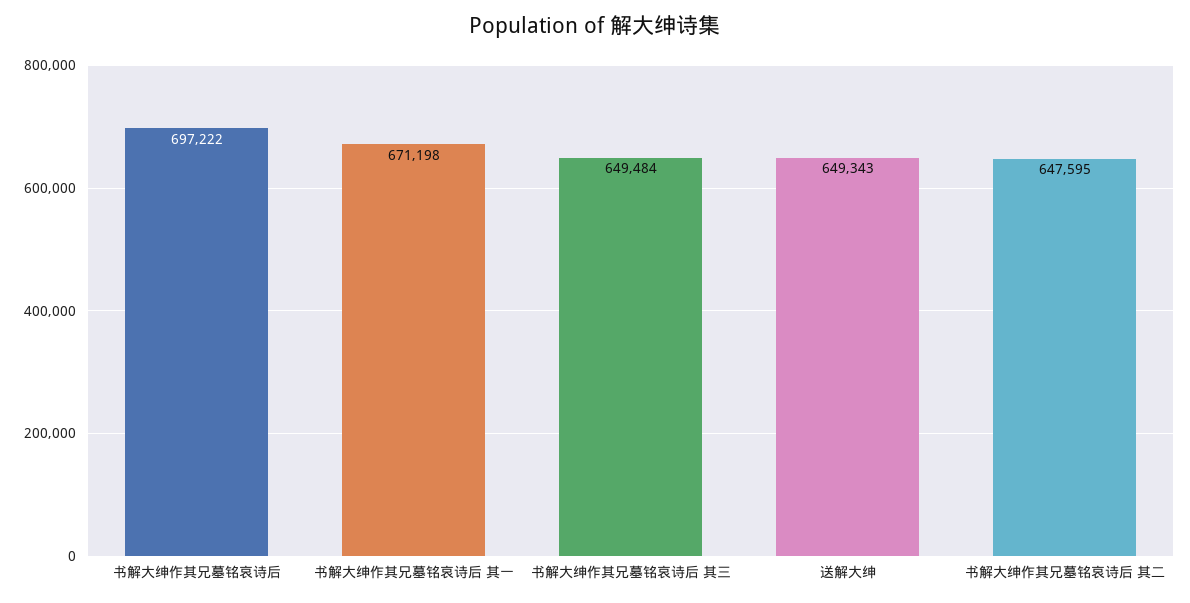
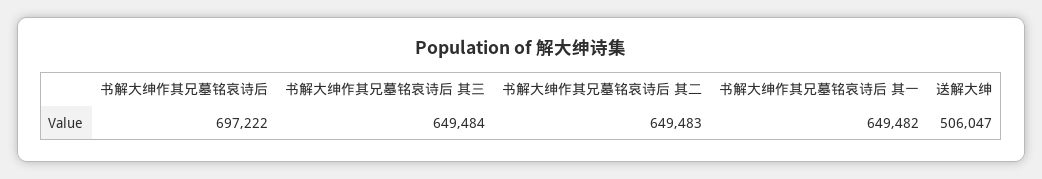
  {
    "书解大绅作其兄墓铭哀诗后": 697222,
-   "书解大绅作其兄墓铭哀诗后 其一": 671198,
+   "书解大绅作其兄墓铭哀诗后 其一": 649482,
    "书解大绅作其兄墓铭哀诗后 其三": 649484,
-   "送解大绅": 649343,
+   "送解大绅": 506047,
-   "书解大绅作其兄墓铭哀诗后 其二": 647595
+   "书解大绅作其兄墓铭哀诗后 其二": 649483
  }

